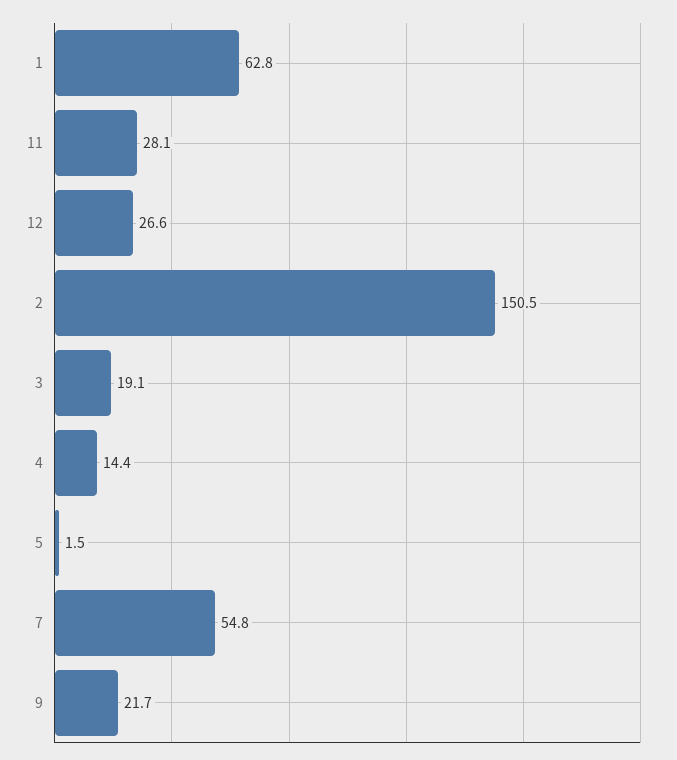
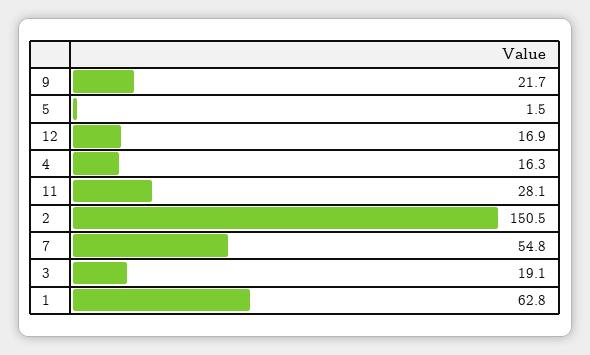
  {
    "1": 62.8,
    "11": 28.1,
-   "12": 26.6,
+   "12": 16.9,
    "2": 150.5,
    "3": 19.1,
-   "4": 14.4,
+   "4": 16.3,
    "5": 1.5,
    "7": 54.8,
    "9": 21.7
  }

